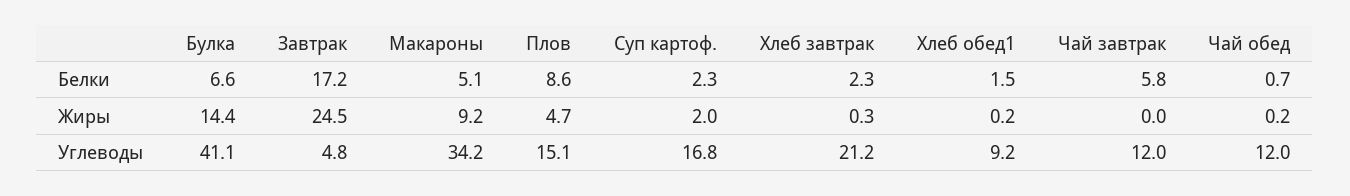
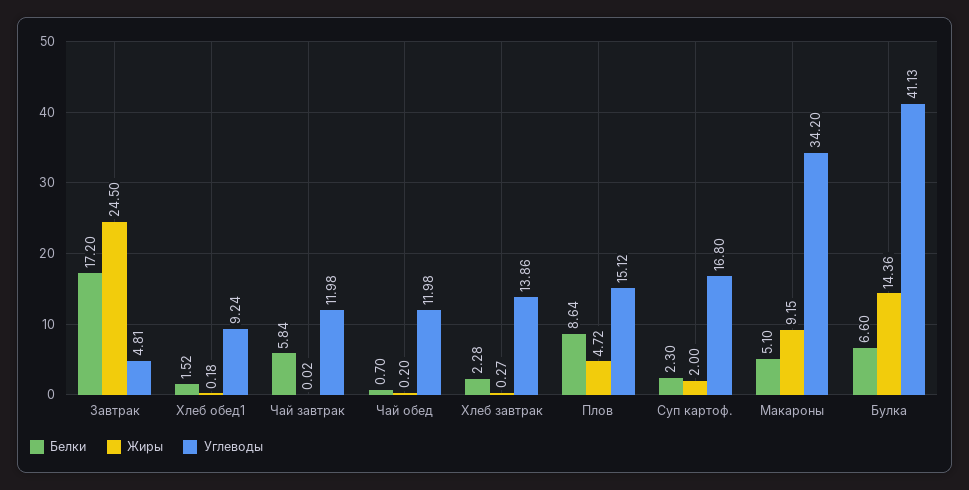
  {
    "Белки": {
      "Булка": 6.6,
      "Завтрак": 17.2,
      "Макароны": 5.1,
      "Плов": 8.64,
      "Суп картоф.": 2.3,
      "Хлеб завтрак": 2.28,
      "Хлеб обед1": 1.52,
      "Чай завтрак": 5.84,
      "Чай обед": 0.7
    },
    "Жиры": {
      "Булка": 14.36,
      "Завтрак": 24.5,
      "Макароны": 9.15,
      "Плов": 4.72,
      "Суп картоф.": 2,
      "Хлеб завтрак": 0.27,
      "Хлеб обед1": 0.18,
      "Чай завтрак": 0.02,
      "Чай обед": 0.2
    },
    "Углеводы": {
      "Булка": 41.13,
      "Завтрак": 4.81,
      "Макароны": 34.2,
      "Плов": 15.12,
      "Суп картоф.": 16.8,
-     "Хлеб завтрак": 21.2,
+     "Хлеб завтрак": 13.86,
      "Хлеб обед1": 9.24,
      "Чай завтрак": 11.98,
      "Чай обед": 11.98
    }
  }

